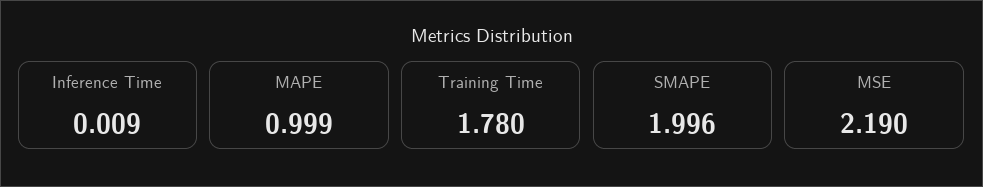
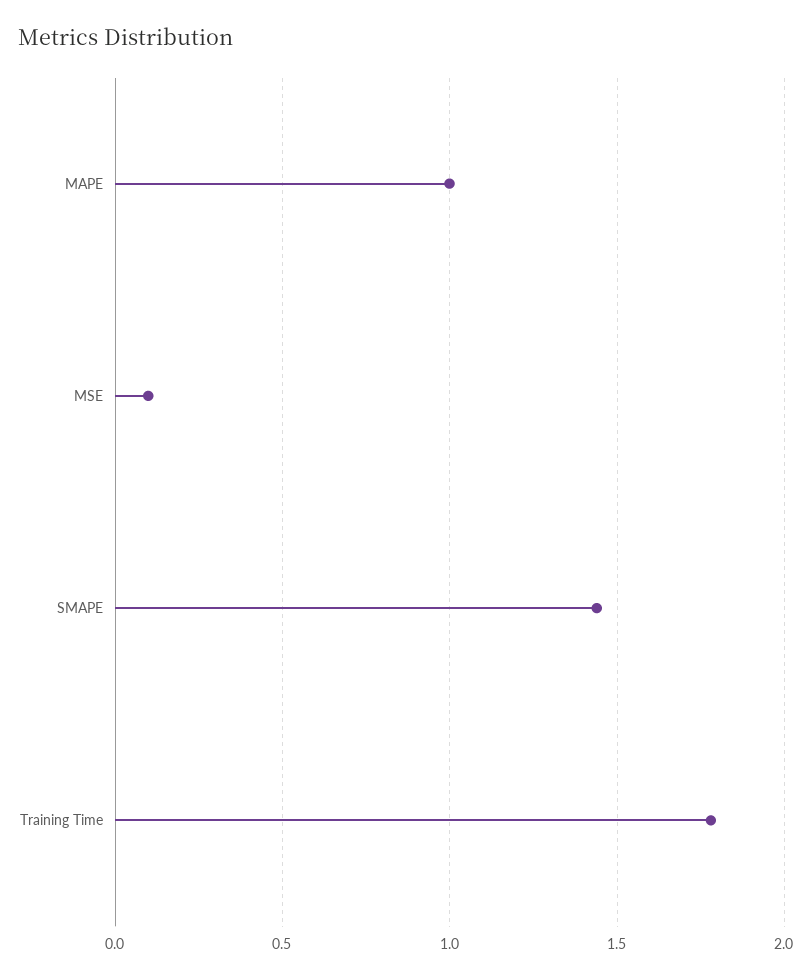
  {
-   "Inference Time": 0.009,
    "MAPE": 0.999,
    "Training Time": 1.78,
-   "SMAPE": 1.996,
+   "SMAPE": 1.45,
-   "MSE": 2.19
+   "MSE": 0.1
  }

